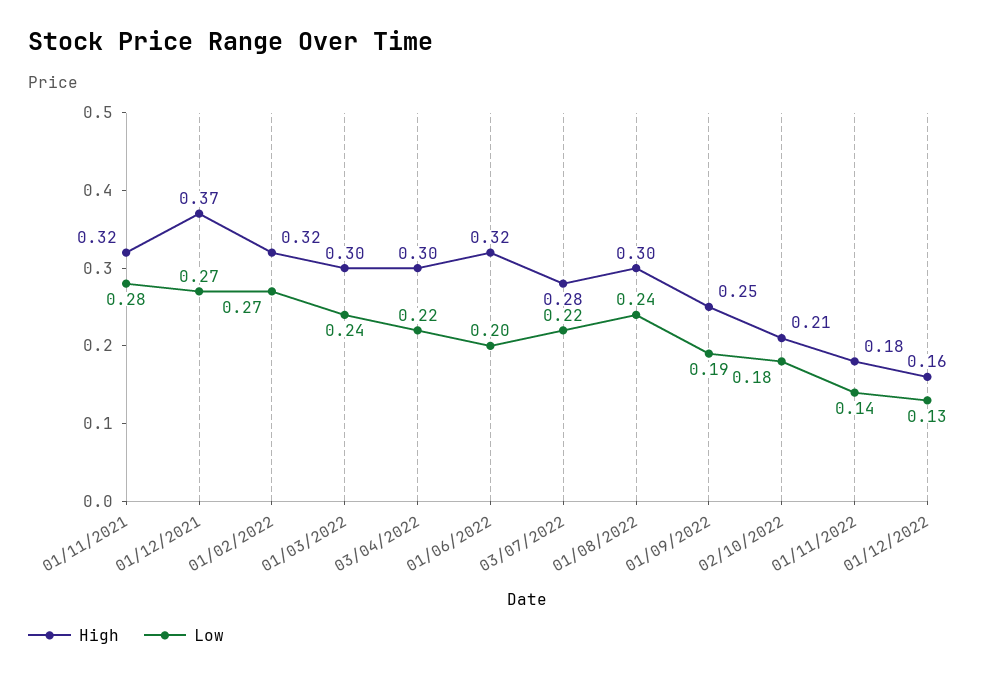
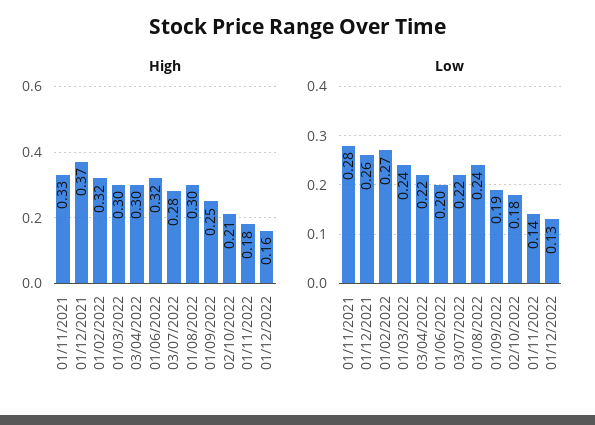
  {
    "High": {
-     "01/11/2021": 0.32,
+     "01/11/2021": 0.33,
      "01/12/2021": 0.37,
      "01/02/2022": 0.32,
      "01/03/2022": 0.3,
      "03/04/2022": 0.3,
      "01/06/2022": 0.32,
      "03/07/2022": 0.28,
      "01/08/2022": 0.3,
      "01/09/2022": 0.25,
      "02/10/2022": 0.21,
      "01/11/2022": 0.18,
      "01/12/2022": 0.16
    },
    "Low": {
      "01/11/2021": 0.28,
-     "01/12/2021": 0.27,
+     "01/12/2021": 0.26,
      "01/02/2022": 0.27,
      "01/03/2022": 0.24,
      "03/04/2022": 0.22,
      "01/06/2022": 0.2,
      "03/07/2022": 0.22,
      "01/08/2022": 0.24,
      "01/09/2022": 0.19,
      "02/10/2022": 0.18,
      "01/11/2022": 0.14,
      "01/12/2022": 0.13
    }
  }

